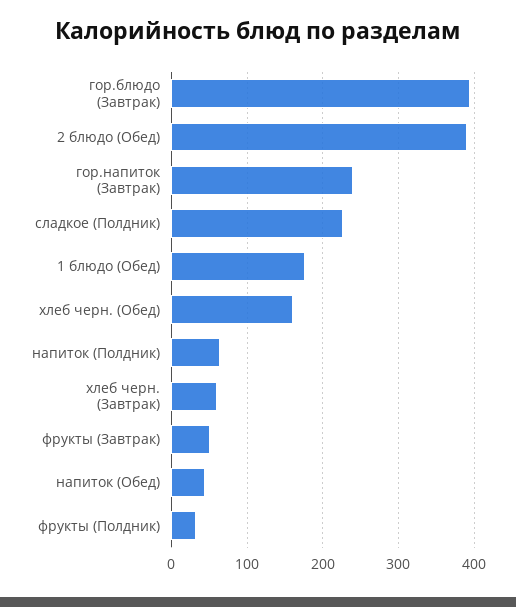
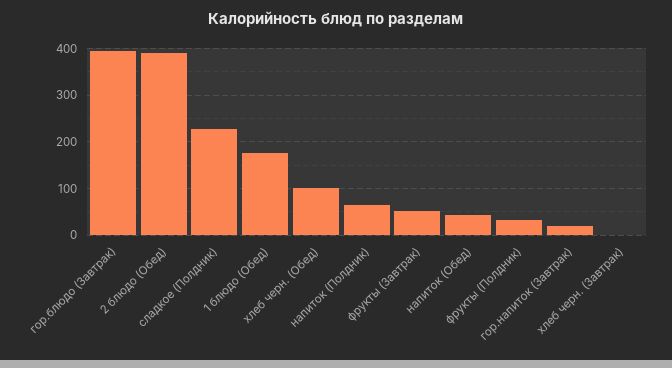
  {
    "гор.блюдо (Завтрак)": 400,
    "2 блюдо (Обед)": 390,
-   "гор.напиток (Завтрак)": 240,
+   "гор.напиток (Завтрак)": 20,
    "сладкое (Полдник)": 230,
    "1 блюдо (Обед)": 180,
-   "хлеб черн. (Обед)": 160,
+   "хлеб черн. (Обед)": 100,
    "напиток (Полдник)": 60,
-   "хлеб черн. (Завтрак)": 60,
+   "хлеб черн. (Завтрак)": 0,
    "фрукты (Завтрак)": 50,
    "напиток (Обед)": 40,
    "фрукты (Полдник)": 30
  }

